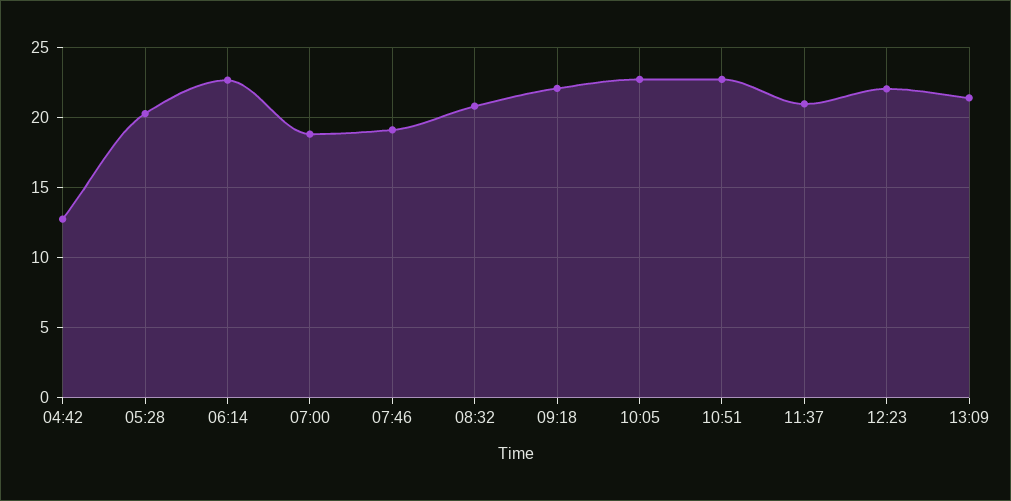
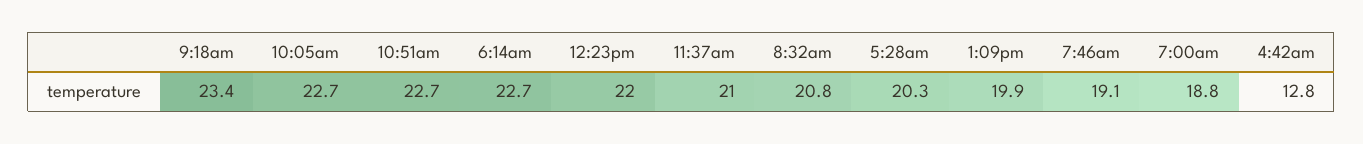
  {
    "04:42": 12.8,
    "05:28": 20.3,
    "06:14": 22.7,
    "07:00": 18.8,
    "07:46": 19.1,
    "08:32": 20.8,
-   "09:18": 22,
+   "09:18": 23.4,
    "10:05": 22.7,
    "10:51": 22.7,
    "11:37": 21,
    "12:23": 22,
-   "13:09": 21.5
+   "13:09": 19.9
  }

